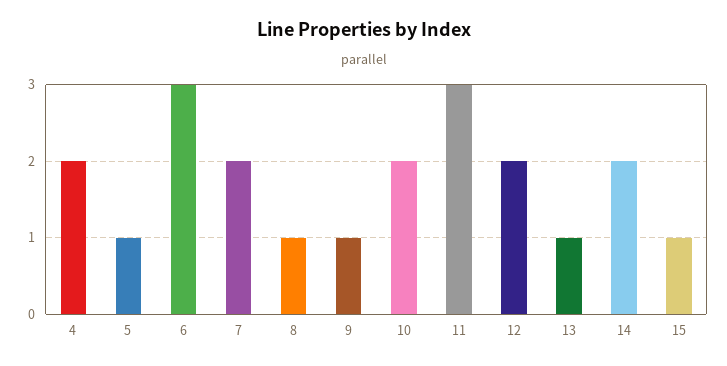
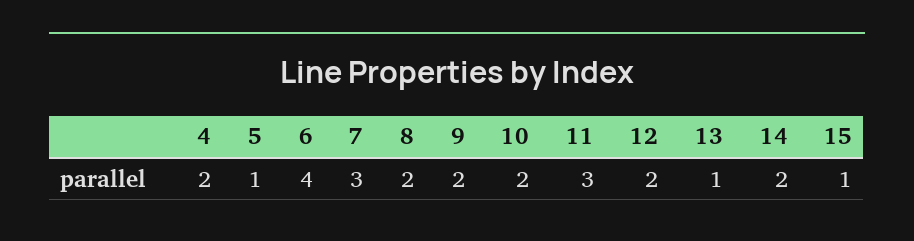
  {
    "4": 2,
    "5": 1,
-   "6": 3,
+   "6": 4,
-   "7": 2,
+   "7": 3,
-   "8": 1,
+   "8": 2,
-   "9": 1,
+   "9": 2,
    "10": 2,
    "11": 3,
    "12": 2,
    "13": 1,
    "14": 2,
    "15": 1
  }

